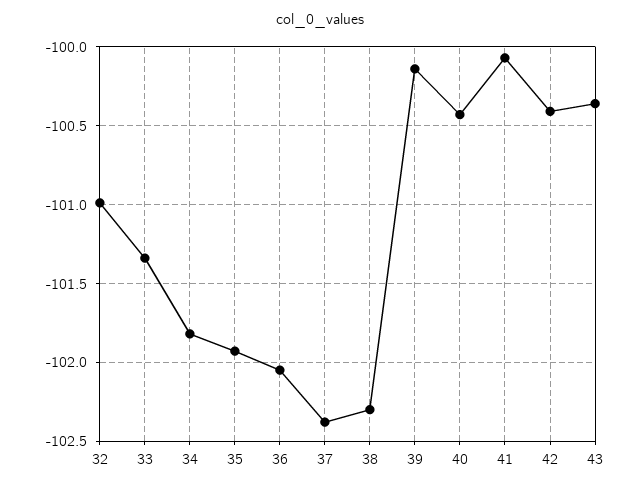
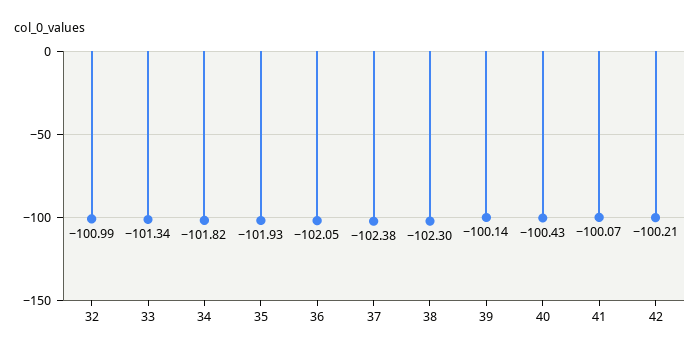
  {
    "32": -100.99,
    "33": -101.34,
    "34": -101.82,
    "35": -101.93,
    "36": -102.05,
    "37": -102.38,
    "38": -102.3,
    "39": -100.14,
    "40": -100.43,
    "41": -100.07,
-   "42": -100.4,
+   "42": -100.21
-   "43": -100.35
  }

